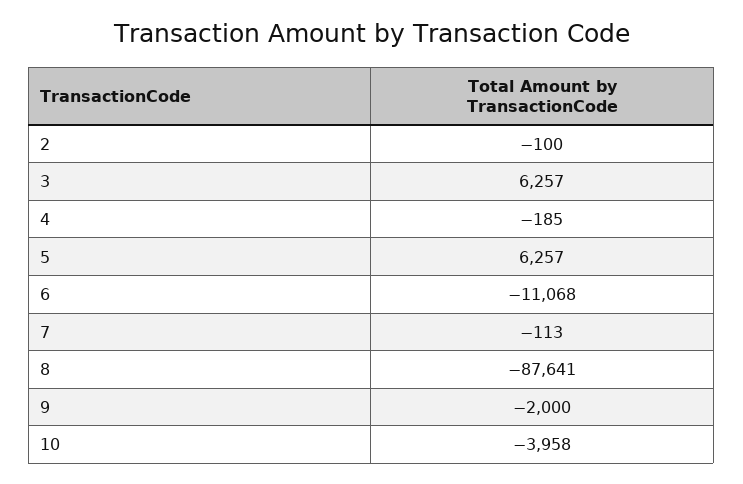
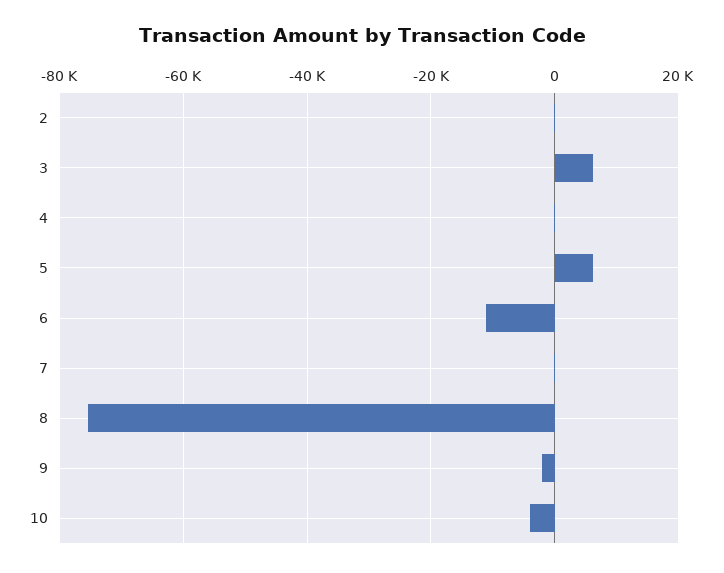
  {
    "2": -100,
    "3": 6257,
    "4": -185,
    "5": 6257,
    "6": -11068,
    "7": -113,
-   "8": -87641,
+   "8": -76000,
    "9": -2000,
    "10": -3958
  }

